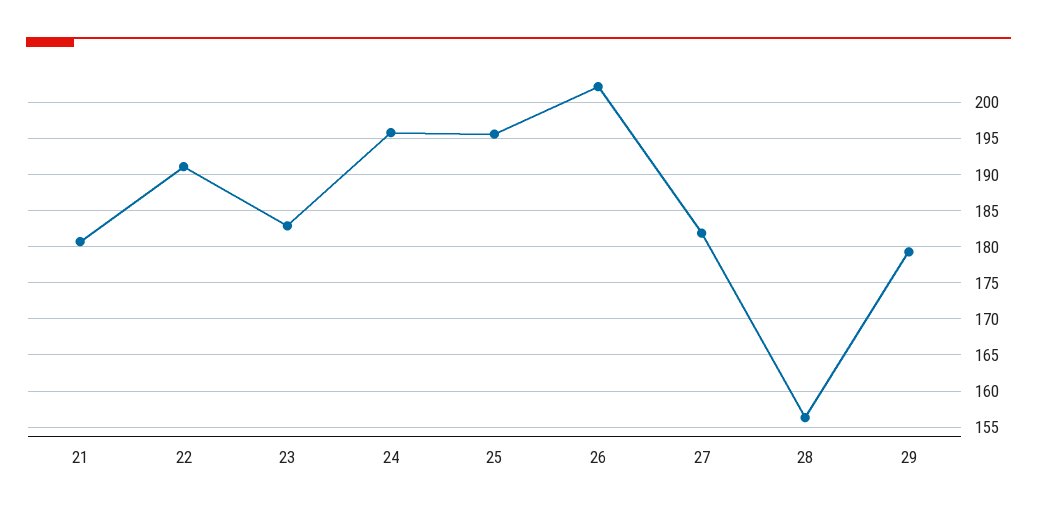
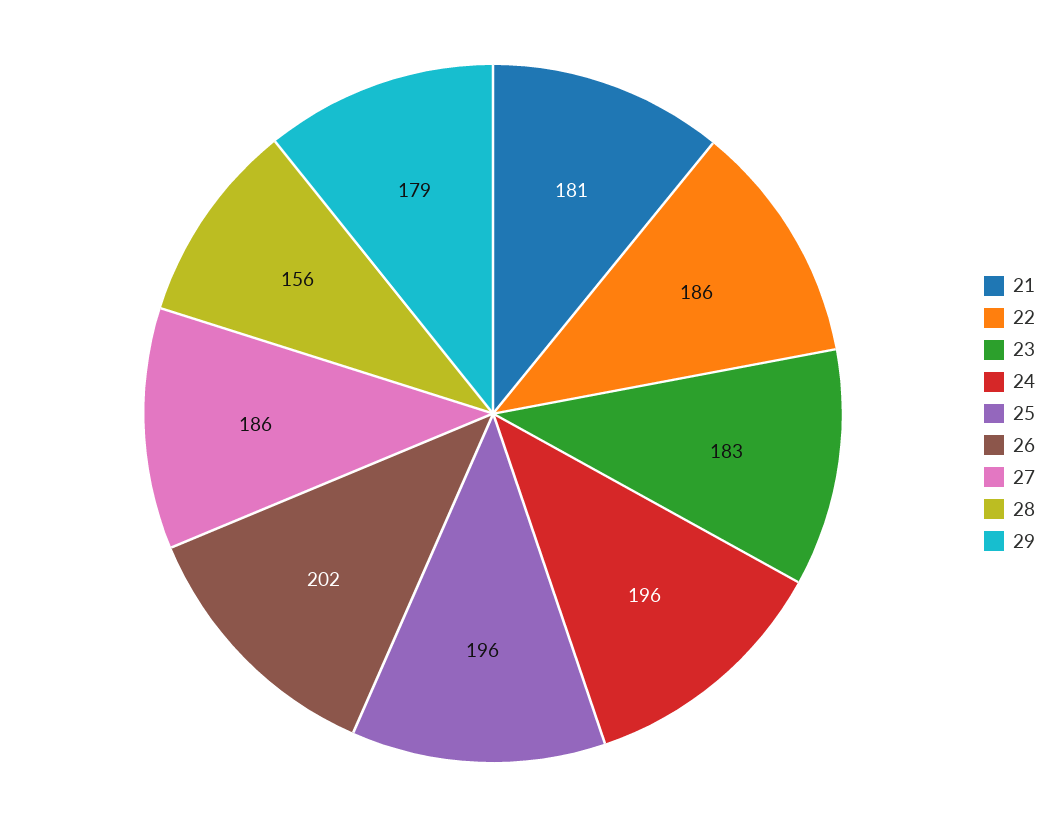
  {
    "21": 181,
-   "22": 191,
+   "22": 186,
    "23": 183,
    "24": 196,
    "25": 196,
    "26": 202,
-   "27": 182,
+   "27": 186,
    "28": 156,
    "29": 179
  }

